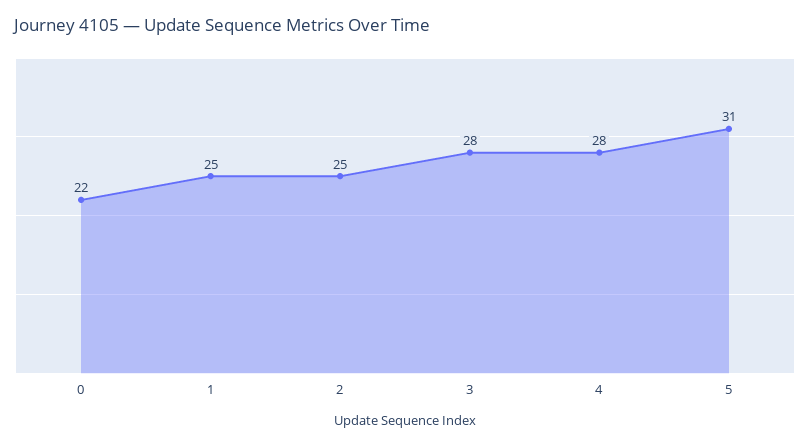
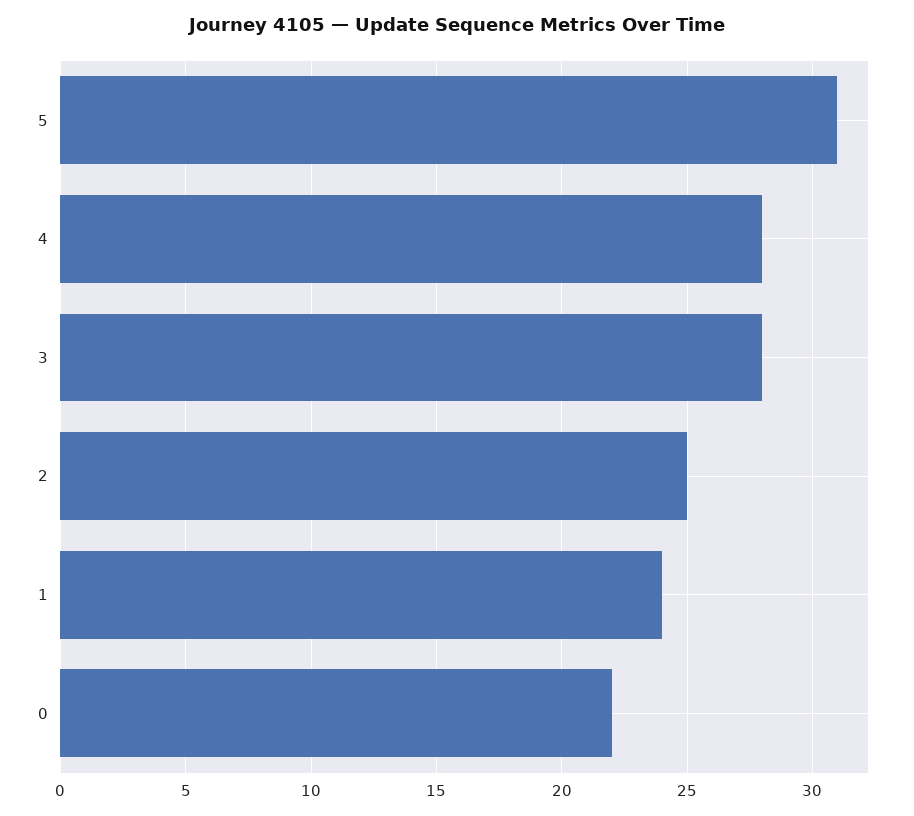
  {
    "0": 22,
-   "1": 25,
+   "1": 24,
    "2": 25,
    "3": 28,
    "4": 28,
    "5": 31
  }

